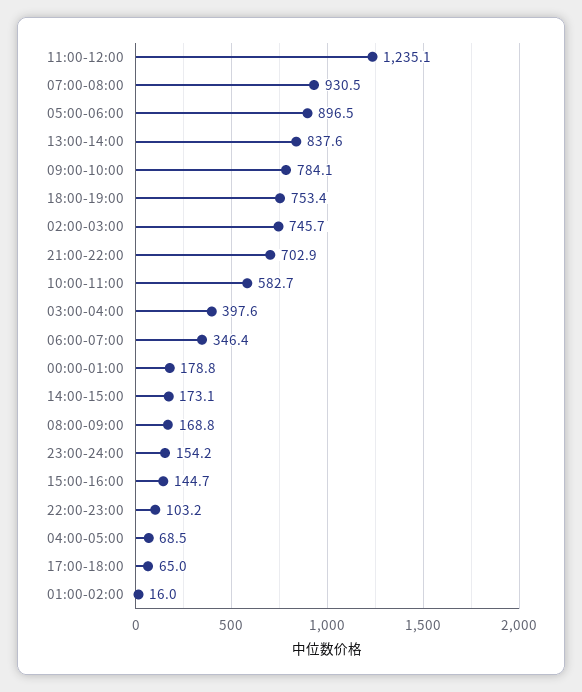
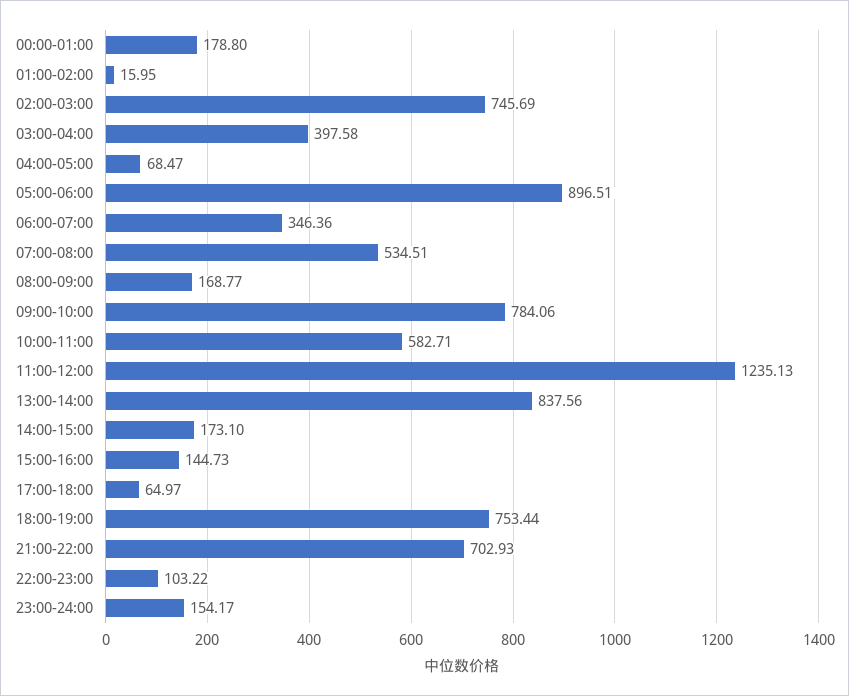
  {
    "11:00-12:00": 1235.13,
-   "07:00-08:00": 930.5,
+   "07:00-08:00": 534.51,
    "05:00-06:00": 896.51,
    "13:00-14:00": 837.56,
    "09:00-10:00": 784.06,
    "18:00-19:00": 753.44,
    "02:00-03:00": 745.69,
    "21:00-22:00": 702.93,
    "10:00-11:00": 582.71,
    "03:00-04:00": 397.58,
    "06:00-07:00": 346.36,
    "00:00-01:00": 178.8,
    "14:00-15:00": 173.1,
    "08:00-09:00": 168.77,
    "23:00-24:00": 154.17,
    "15:00-16:00": 144.73,
    "22:00-23:00": 103.22,
    "04:00-05:00": 68.47,
    "17:00-18:00": 64.97,
    "01:00-02:00": 15.95
  }

